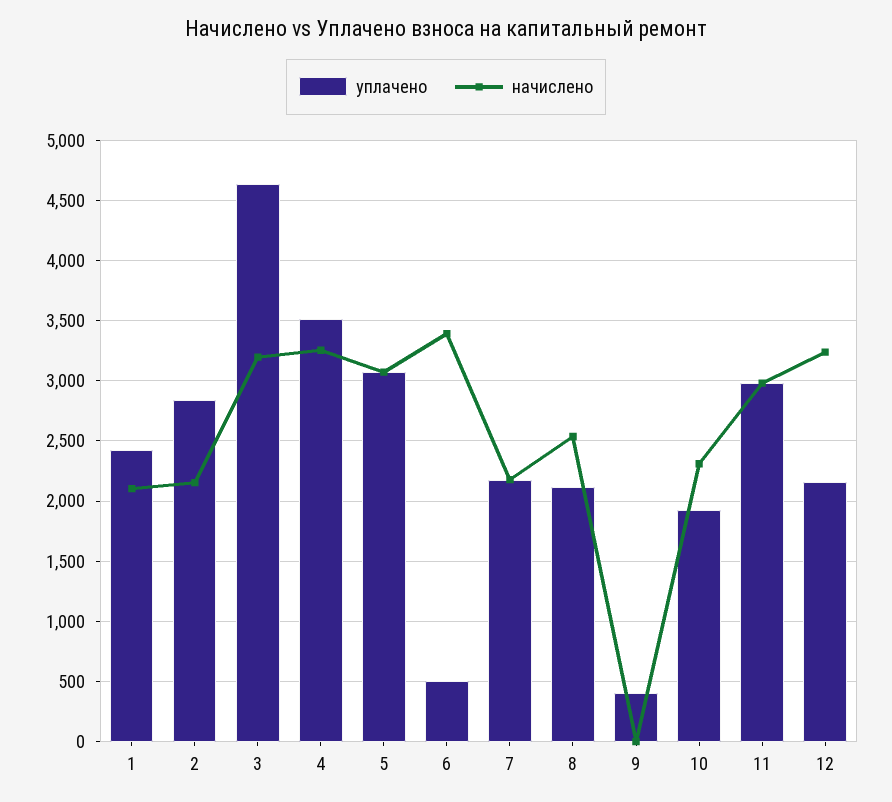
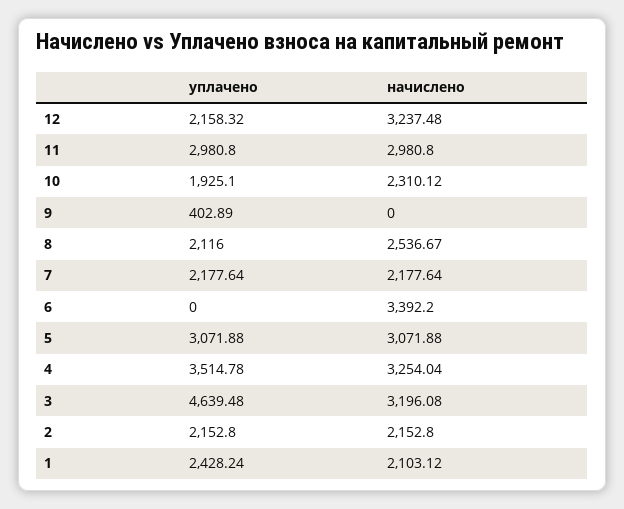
  {
    "уплачено": {
      "1": 2428.24,
-     "2": 2850,
+     "2": 2152.8,
      "3": 4639.48,
      "4": 3514.78,
      "5": 3071.88,
-     "6": 500,
+     "6": 0,
      "7": 2177.64,
      "8": 2116,
      "9": 402.89,
      "10": 1925.1,
      "11": 2980.8,
      "12": 2158.32
    },
    "начислено": {
      "1": 2103.12,
      "2": 2152.8,
      "3": 3196.08,
      "4": 3254.04,
      "5": 3071.88,
      "6": 3392.2,
      "7": 2177.64,
      "8": 2536.67,
      "9": 0,
      "10": 2310.12,
      "11": 2980.8,
      "12": 3237.48
    }
  }

